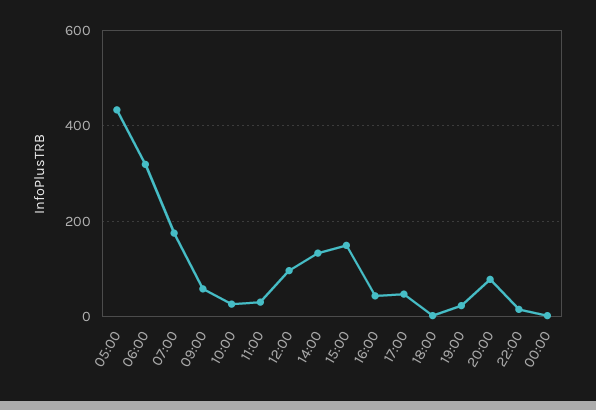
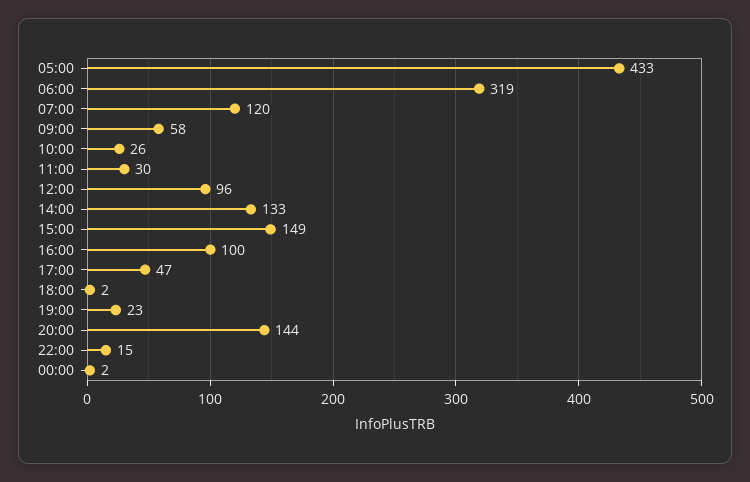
  {
    "05:00": 433,
    "06:00": 319,
-   "07:00": 180,
+   "07:00": 120,
    "09:00": 58,
    "10:00": 26,
    "11:00": 30,
    "12:00": 96,
    "14:00": 133,
    "15:00": 149,
-   "16:00": 40,
+   "16:00": 100,
    "17:00": 47,
    "18:00": 2,
    "19:00": 23,
-   "20:00": 80,
+   "20:00": 144,
    "22:00": 15,
    "00:00": 2
  }

